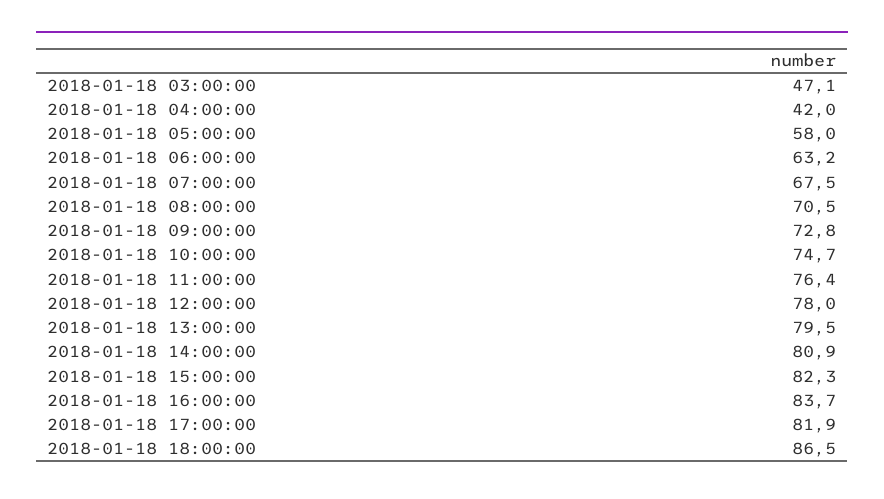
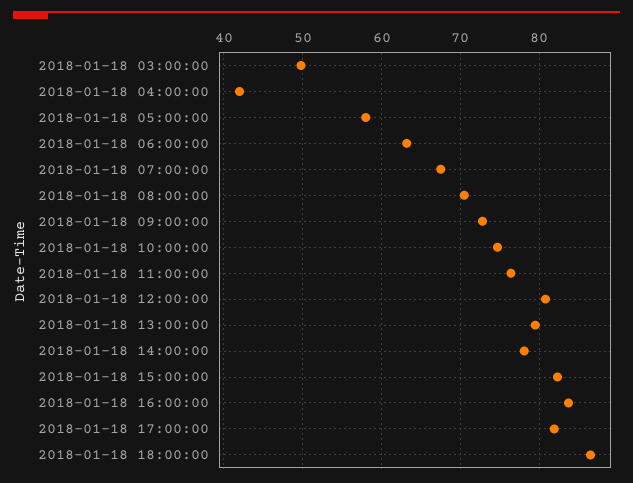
  {
-   "2018-01-18 03:00:00": 47.1,
+   "2018-01-18 03:00:00": 50,
    "2018-01-18 04:00:00": 42,
    "2018-01-18 05:00:00": 58,
    "2018-01-18 06:00:00": 63.2,
    "2018-01-18 07:00:00": 67.5,
    "2018-01-18 08:00:00": 70.5,
    "2018-01-18 09:00:00": 72.8,
    "2018-01-18 10:00:00": 74.7,
    "2018-01-18 11:00:00": 76.4,
-   "2018-01-18 12:00:00": 78,
+   "2018-01-18 12:00:00": 81,
    "2018-01-18 13:00:00": 79.5,
-   "2018-01-18 14:00:00": 80.9,
+   "2018-01-18 14:00:00": 78,
    "2018-01-18 15:00:00": 82.3,
    "2018-01-18 16:00:00": 83.7,
    "2018-01-18 17:00:00": 81.9,
    "2018-01-18 18:00:00": 86.5
  }

